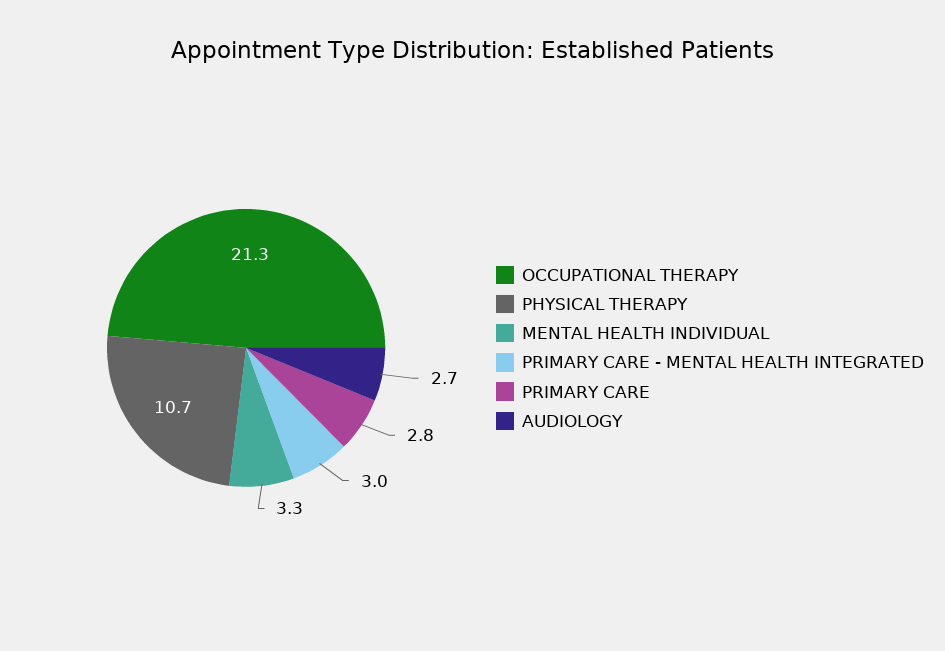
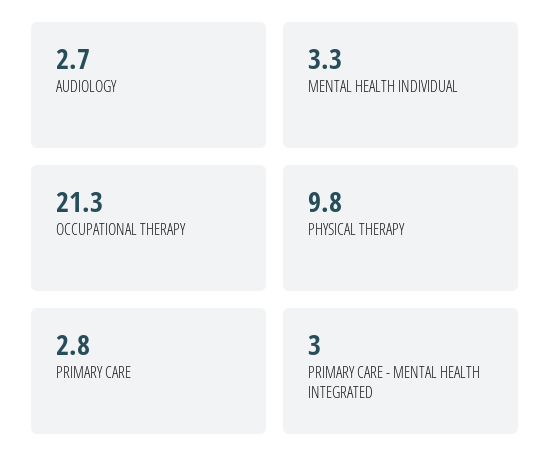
  {
    "OCCUPATIONAL THERAPY": 21.3,
-   "PHYSICAL THERAPY": 10.7,
+   "PHYSICAL THERAPY": 9.8,
    "MENTAL HEALTH INDIVIDUAL": 3.3,
    "PRIMARY CARE - MENTAL HEALTH INTEGRATED": 3,
    "PRIMARY CARE": 2.8,
    "AUDIOLOGY": 2.7
  }

